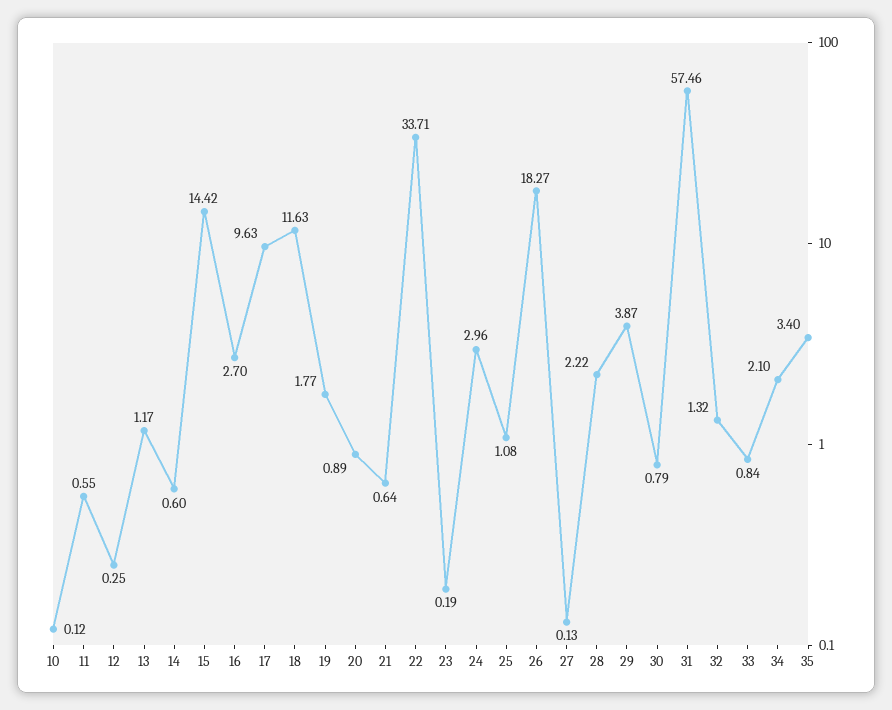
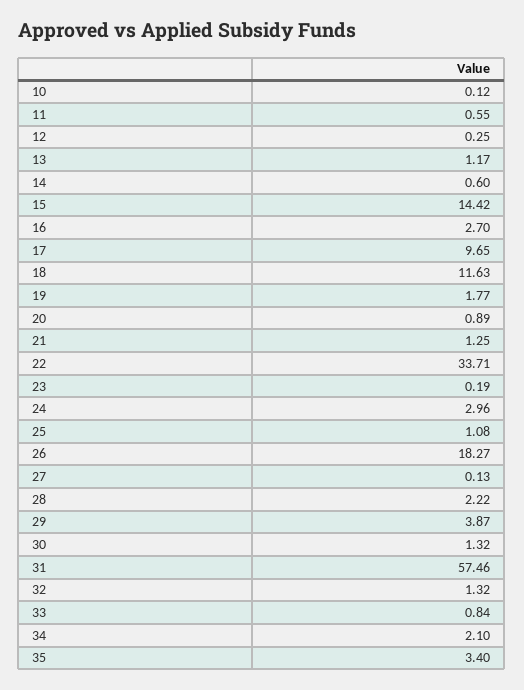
  {
    "10": 0.12,
    "11": 0.55,
    "12": 0.25,
    "13": 1.17,
    "14": 0.6,
    "15": 14.42,
    "16": 2.7,
-   "17": 9.63,
+   "17": 9.65,
    "18": 11.63,
    "19": 1.77,
    "20": 0.89,
-   "21": 0.64,
+   "21": 1.25,
    "22": 33.71,
    "23": 0.19,
    "24": 2.96,
    "25": 1.08,
    "26": 18.27,
    "27": 0.13,
    "28": 2.22,
    "29": 3.87,
-   "30": 0.79,
+   "30": 1.32,
    "31": 57.46,
    "32": 1.32,
    "33": 0.84,
    "34": 2.1,
    "35": 3.4
  }

